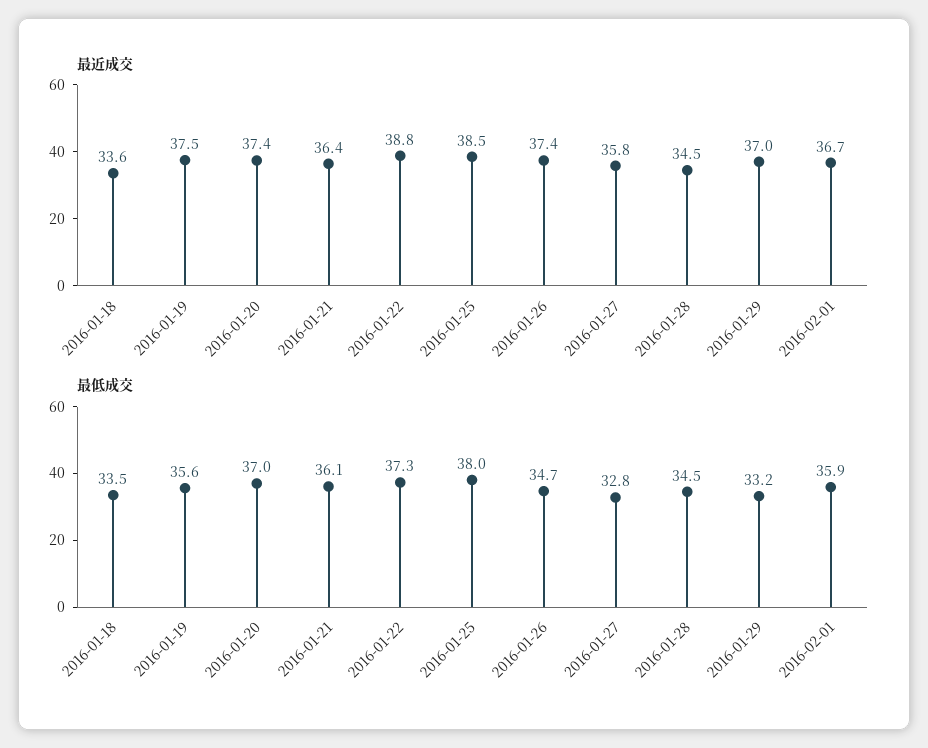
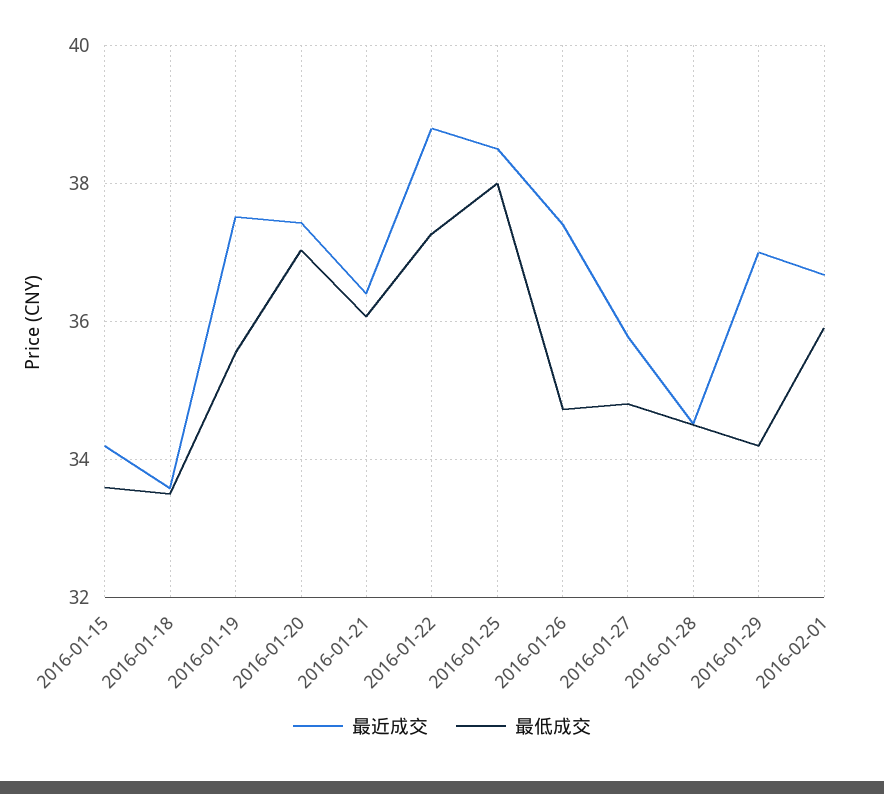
  {
    "最近成交": {
      "2016-01-18": 33.6,
      "2016-01-19": 37.5,
      "2016-01-20": 37.4,
      "2016-01-21": 36.4,
      "2016-01-22": 38.8,
      "2016-01-25": 38.5,
      "2016-01-26": 37.4,
      "2016-01-27": 35.8,
      "2016-01-28": 34.5,
      "2016-01-29": 37,
-     "2016-02-01": 36.7
+     "2016-02-01": 36.7,
+     "2016-01-15": 34.2
    },
    "最低成交": {
      "2016-01-18": 33.5,
      "2016-01-19": 35.6,
      "2016-01-20": 37,
      "2016-01-21": 36.1,
      "2016-01-22": 37.3,
      "2016-01-25": 38,
      "2016-01-26": 34.7,
-     "2016-01-27": 32.8,
+     "2016-01-27": 34.8,
      "2016-01-28": 34.5,
-     "2016-01-29": 33.2,
+     "2016-01-29": 34.2,
-     "2016-02-01": 35.9
+     "2016-02-01": 35.9,
+     "2016-01-15": 33.6
    }
  }

